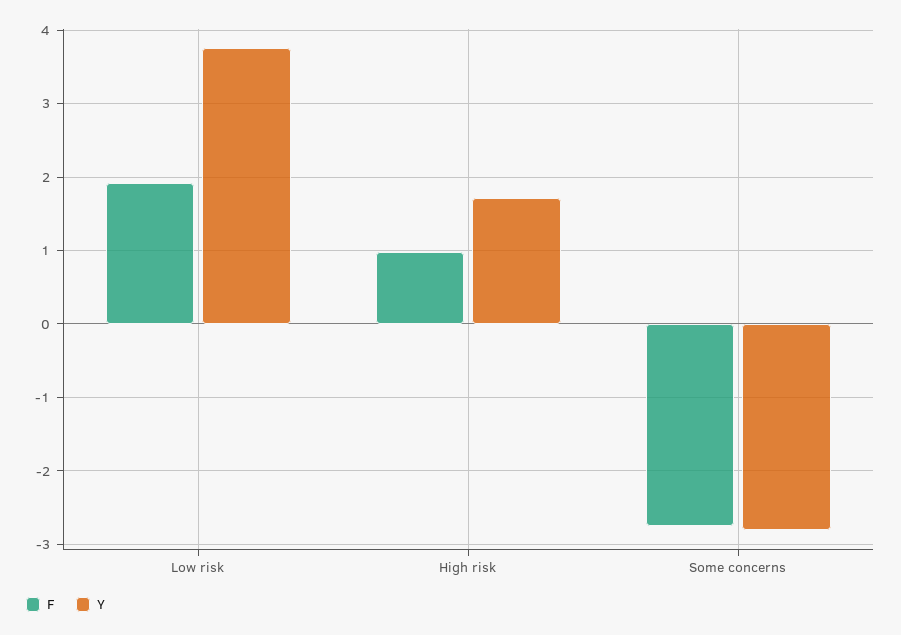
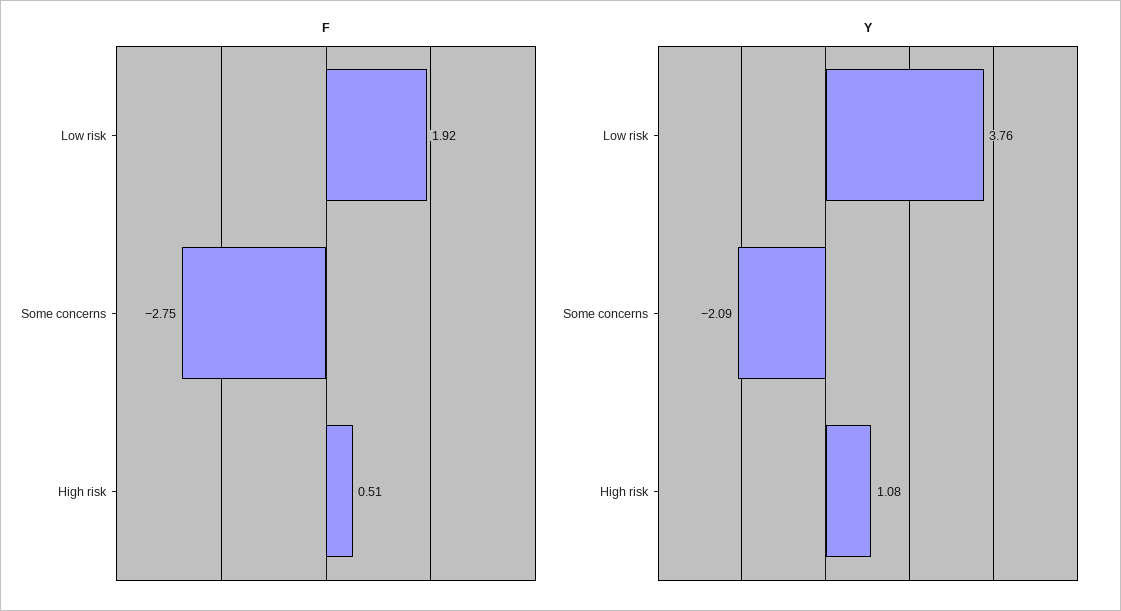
  {
    "F": {
      "Low risk": 1.92,
-     "High risk": 1,
+     "High risk": 0.51,
      "Some concerns": -2.75
    },
    "Y": {
      "Low risk": 3.76,
-     "High risk": 1.7,
+     "High risk": 1.08,
-     "Some concerns": -2.8
+     "Some concerns": -2.09
    }
  }

